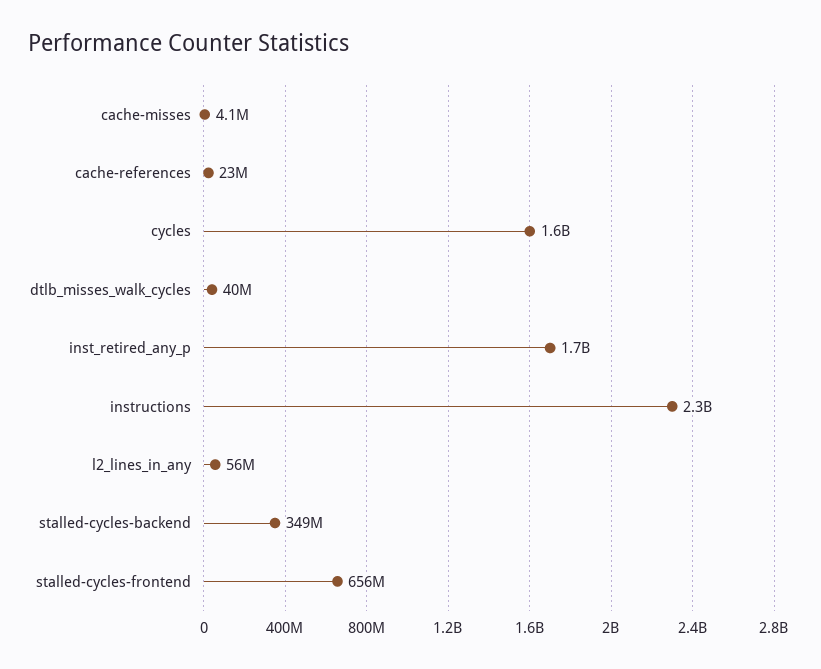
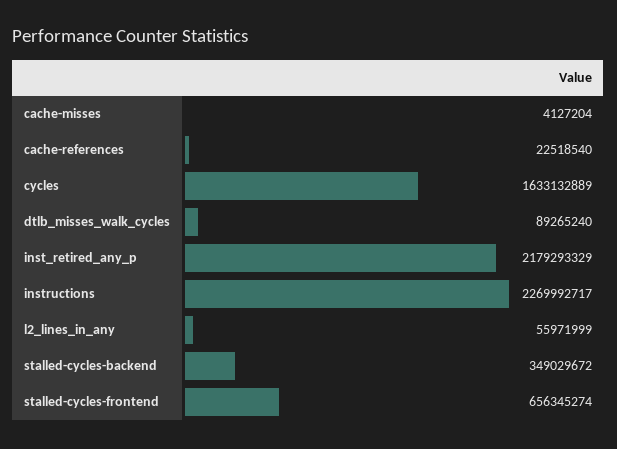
  {
    "cache-misses": 4127204,
    "cache-references": 22518540,
    "cycles": 1633132889,
-   "dtlb_misses_walk_cycles": 40000000,
+   "dtlb_misses_walk_cycles": 89265240,
-   "inst_retired_any_p": 1700000000,
+   "inst_retired_any_p": 2179293329,
    "instructions": 2269992717,
    "l2_lines_in_any": 55971999,
    "stalled-cycles-backend": 349029672,
    "stalled-cycles-frontend": 656345274
  }

